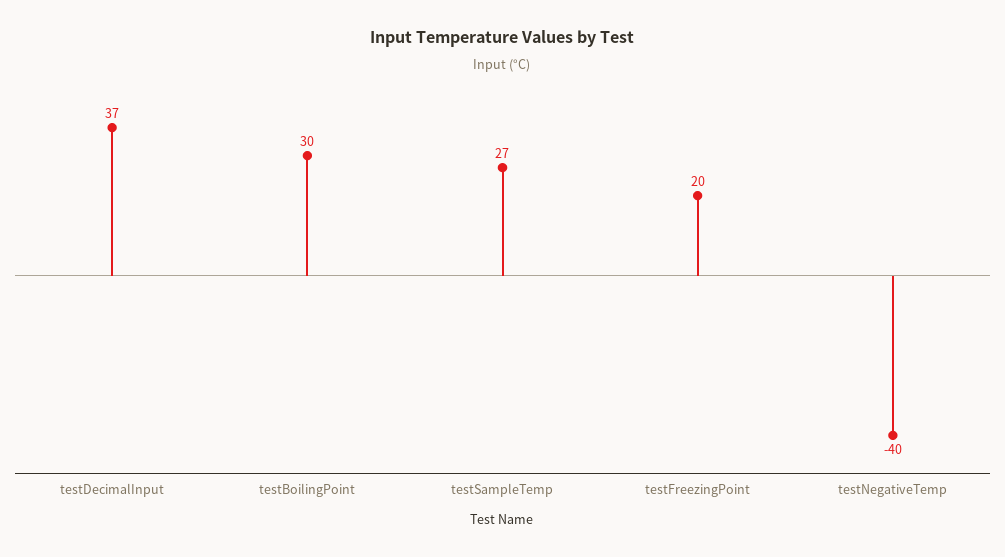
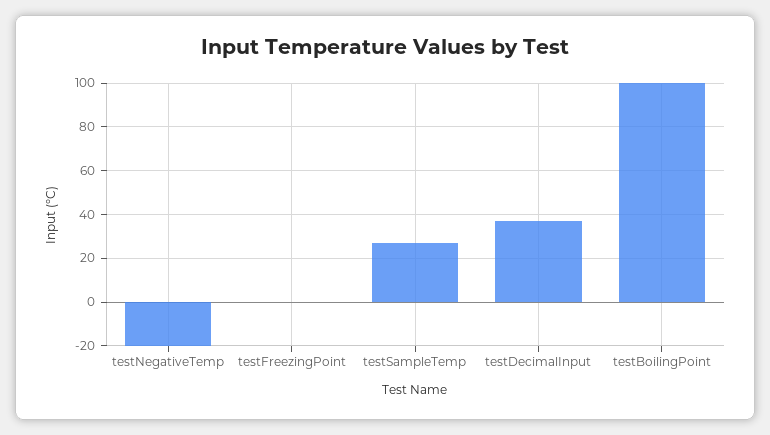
  {
    "testDecimalInput": 37,
-   "testBoilingPoint": 30,
+   "testBoilingPoint": 100,
    "testSampleTemp": 27,
-   "testFreezingPoint": 20,
+   "testFreezingPoint": 0,
-   "testNegativeTemp": -40
+   "testNegativeTemp": -20
  }

